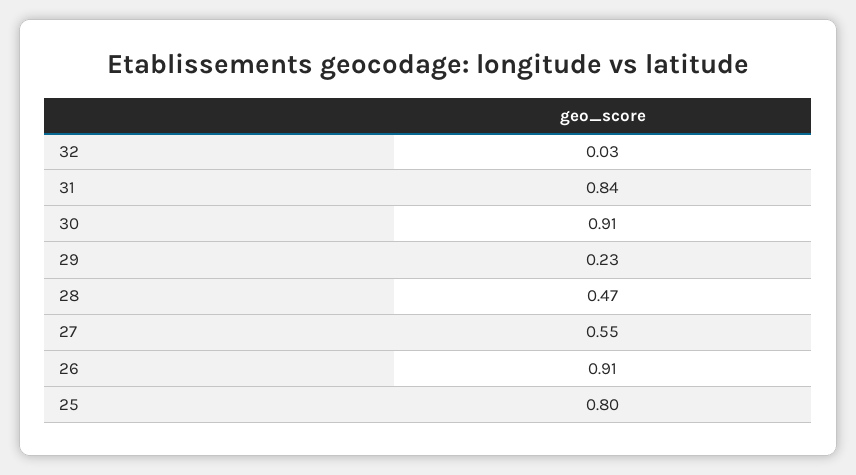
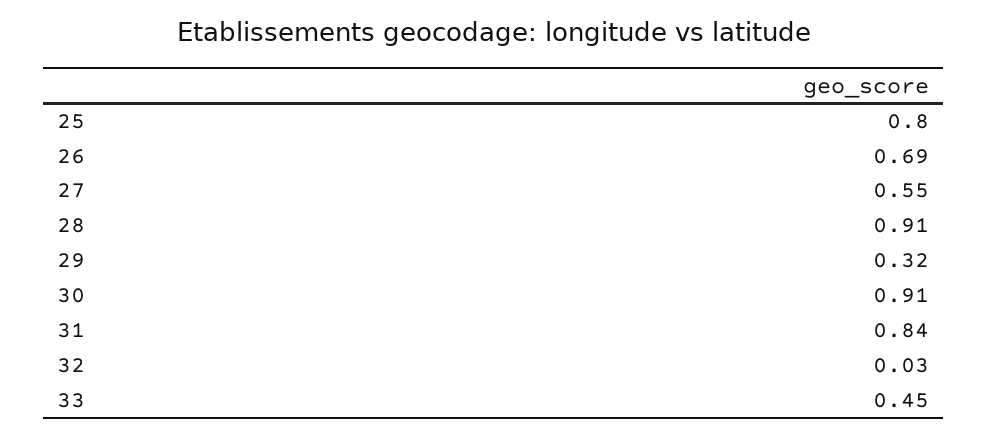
  {
    "32": 0.03,
    "31": 0.84,
    "30": 0.91,
-   "29": 0.23,
+   "29": 0.32,
-   "28": 0.47,
+   "28": 0.91,
    "27": 0.55,
-   "26": 0.91,
+   "26": 0.69,
-   "25": 0.8
+   "25": 0.8,
+   "33": 0.45
  }

